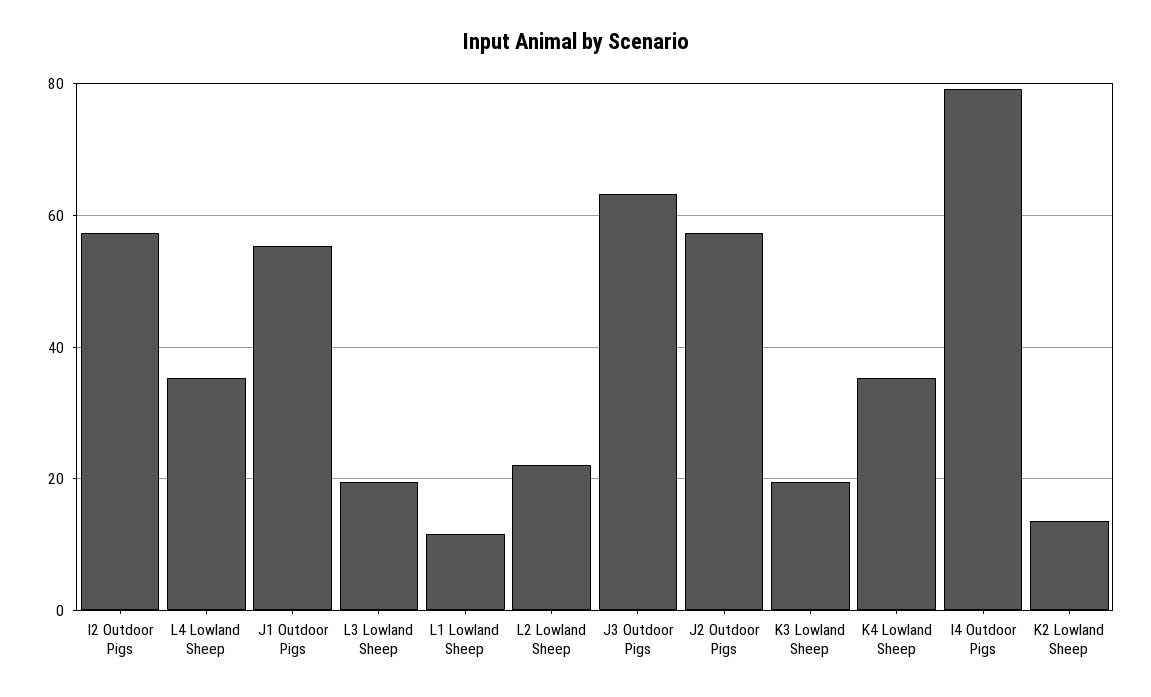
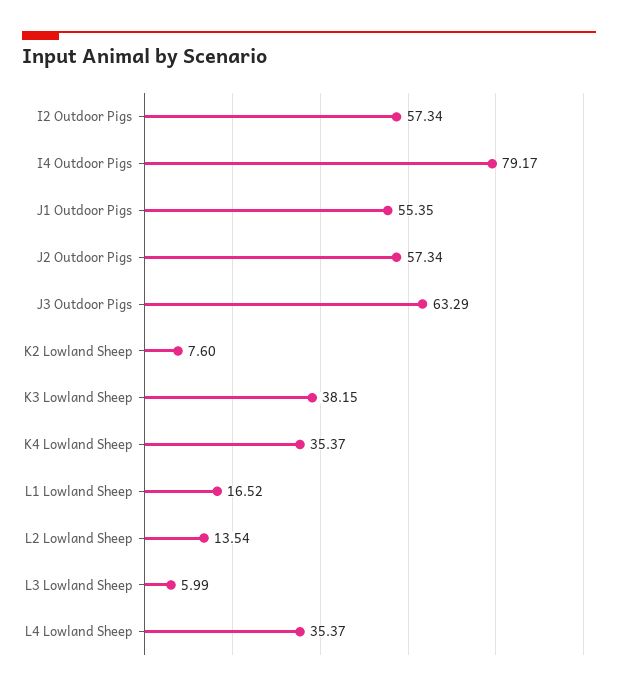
  {
    "I2 Outdoor Pigs": 57.34,
    "L4 Lowland Sheep": 35.37,
    "J1 Outdoor Pigs": 55.35,
-   "L3 Lowland Sheep": 20,
+   "L3 Lowland Sheep": 5.99,
-   "L1 Lowland Sheep": 12,
+   "L1 Lowland Sheep": 16.52,
-   "L2 Lowland Sheep": 22,
+   "L2 Lowland Sheep": 13.54,
    "J3 Outdoor Pigs": 63.29,
    "J2 Outdoor Pigs": 57.34,
-   "K3 Lowland Sheep": 20,
+   "K3 Lowland Sheep": 38.15,
    "K4 Lowland Sheep": 35.37,
    "I4 Outdoor Pigs": 79.17,
-   "K2 Lowland Sheep": 14
+   "K2 Lowland Sheep": 7.6
  }

